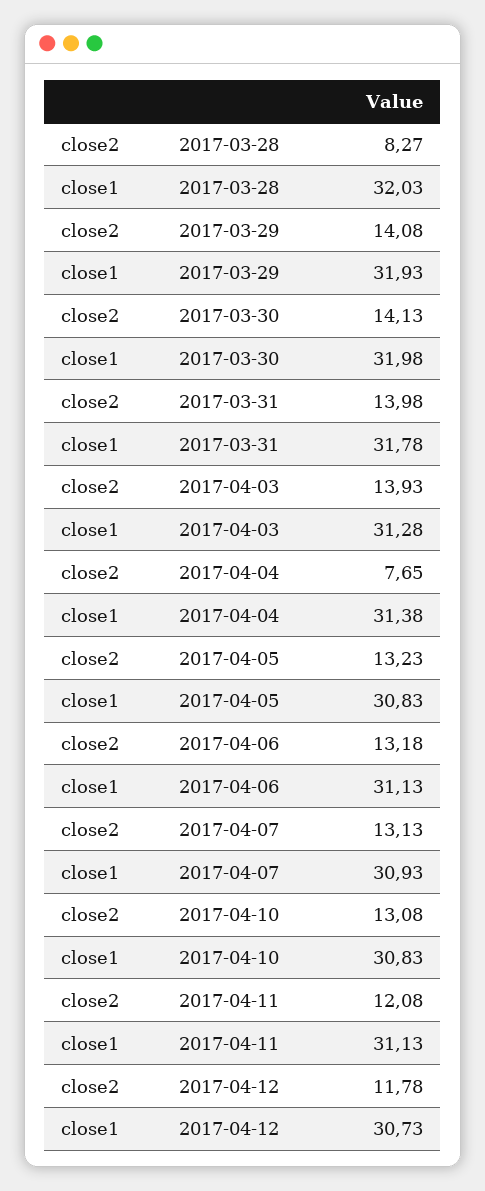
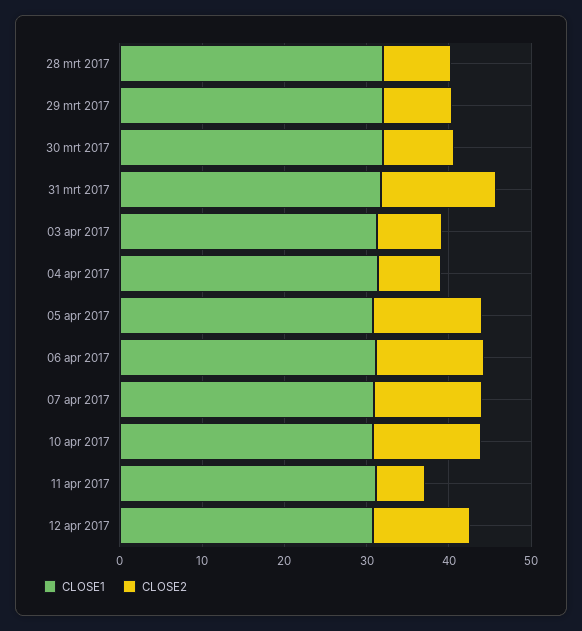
  {
    "close2": {
      "2017-03-28": 8.27,
-     "2017-03-29": 14.08,
+     "2017-03-29": 8,
-     "2017-03-30": 14.13,
+     "2017-03-30": 8,
      "2017-03-31": 13.98,
-     "2017-04-03": 13.93,
+     "2017-04-03": 8,
      "2017-04-04": 7.65,
      "2017-04-05": 13.23,
      "2017-04-06": 13.18,
      "2017-04-07": 13.13,
      "2017-04-10": 13.08,
-     "2017-04-11": 12.08,
+     "2017-04-11": 6,
      "2017-04-12": 11.78
    },
    "close1": {
      "2017-03-28": 32.03,
      "2017-03-29": 31.93,
      "2017-03-30": 31.98,
      "2017-03-31": 31.78,
      "2017-04-03": 31.28,
      "2017-04-04": 31.38,
      "2017-04-05": 30.83,
      "2017-04-06": 31.13,
      "2017-04-07": 30.93,
      "2017-04-10": 30.83,
      "2017-04-11": 31.13,
      "2017-04-12": 30.73
    }
  }

